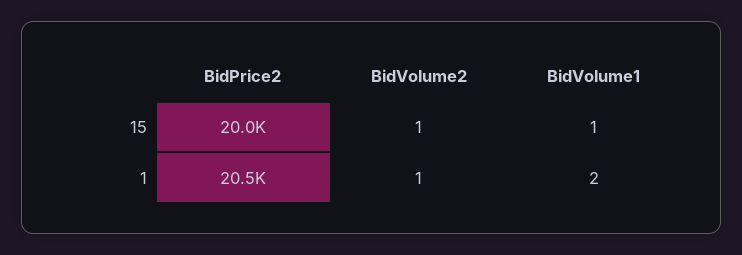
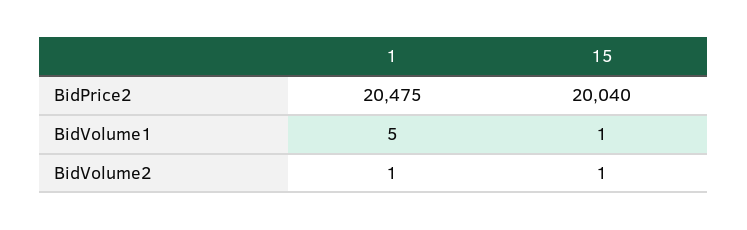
  {
    "BidPrice2": {
      "15": 20040,
      "1": 20475
    },
    "BidVolume2": {
      "15": 1,
      "1": 1
    },
    "BidVolume1": {
      "15": 1,
-     "1": 2
+     "1": 5
    }
  }

